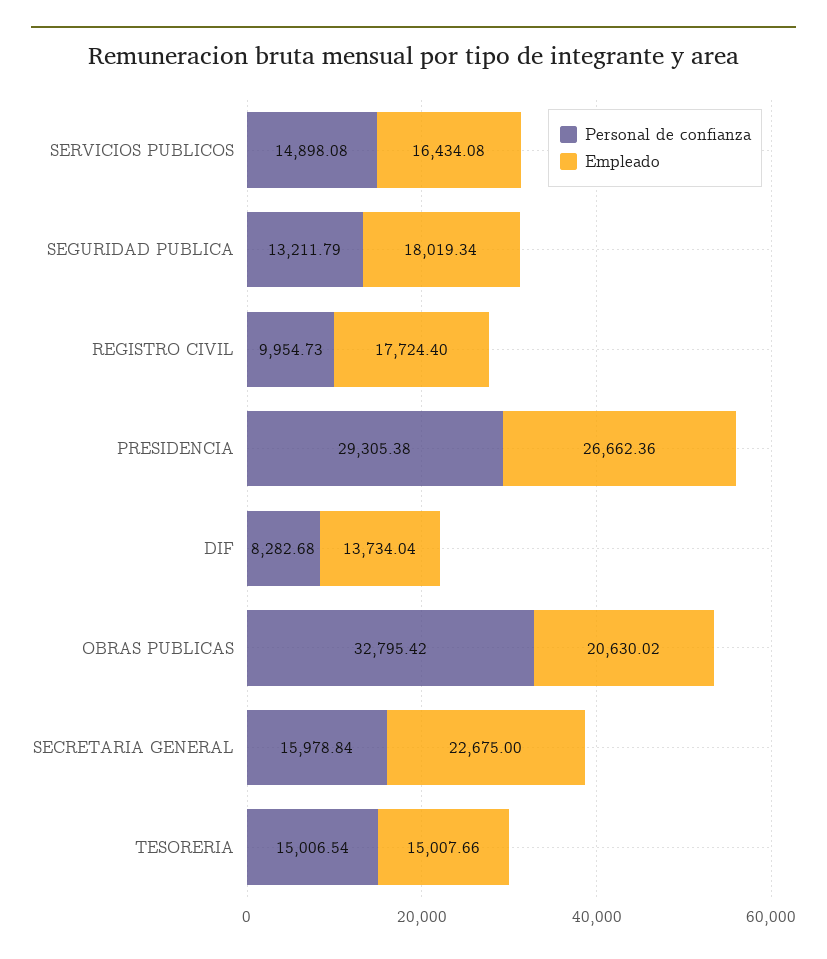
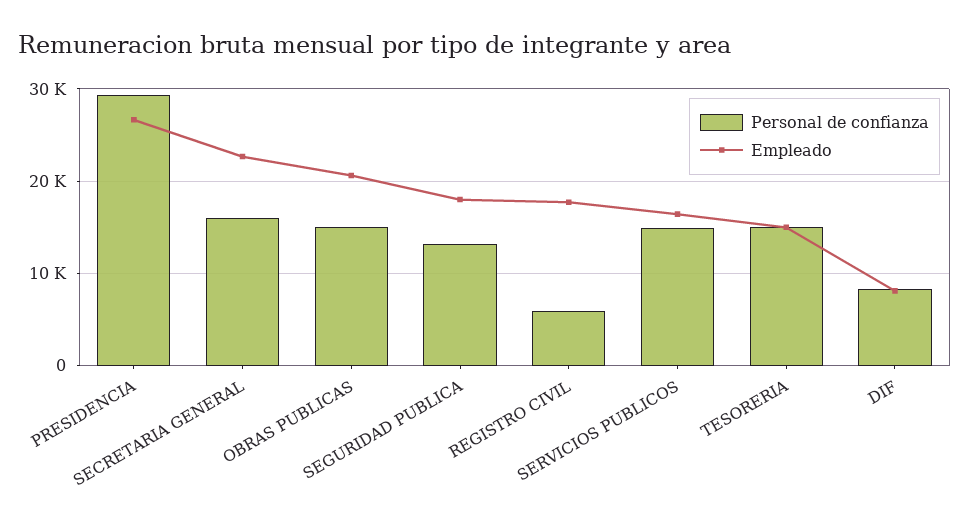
  {
    "Personal de confianza": {
      "SERVICIOS PUBLICOS": 14898.08,
      "SEGURIDAD PUBLICA": 13211.79,
-     "REGISTRO CIVIL": 9954.73,
+     "REGISTRO CIVIL": 6000,
      "PRESIDENCIA": 29305.38,
      "DIF": 8282.68,
-     "OBRAS PUBLICAS": 32795.42,
+     "OBRAS PUBLICAS": 15000,
      "SECRETARIA GENERAL": 15978.84,
      "TESORERIA": 15006.54
    },
    "Empleado": {
      "SERVICIOS PUBLICOS": 16434.08,
      "SEGURIDAD PUBLICA": 18019.34,
      "REGISTRO CIVIL": 17724.4,
      "PRESIDENCIA": 26662.36,
-     "DIF": 13734.04,
+     "DIF": 8000,
      "OBRAS PUBLICAS": 20630.02,
      "SECRETARIA GENERAL": 22675,
      "TESORERIA": 15007.66
    }
  }

